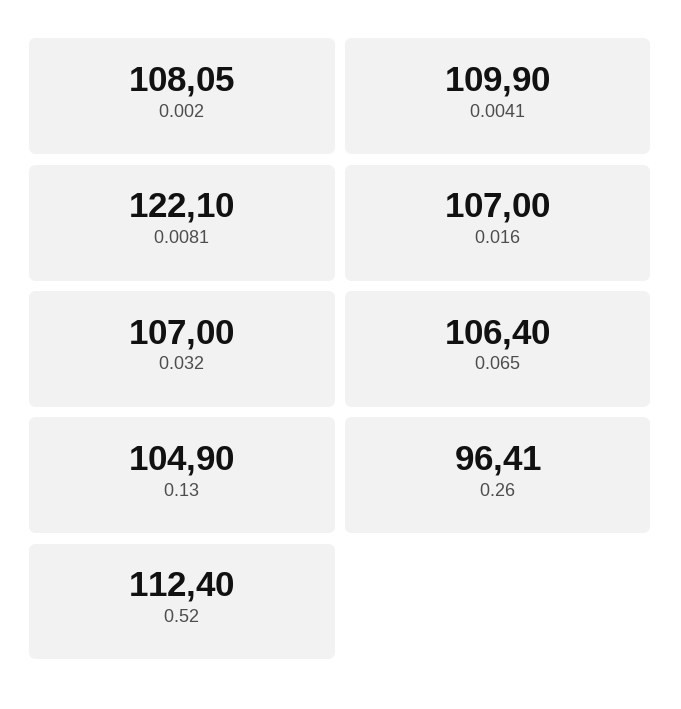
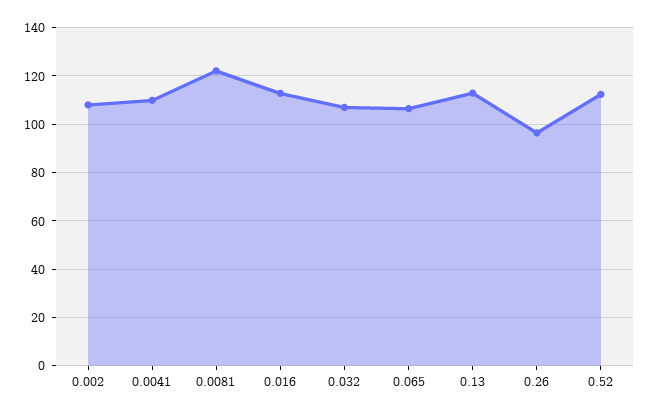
  {
    "0.002": 108.05,
    "0.0041": 109.9,
    "0.0081": 122.1,
-   "0.016": 107,
+   "0.016": 112.5,
    "0.032": 107,
    "0.065": 106.4,
-   "0.13": 104.9,
+   "0.13": 112.5,
    "0.26": 96.41,
    "0.52": 112.4
  }

